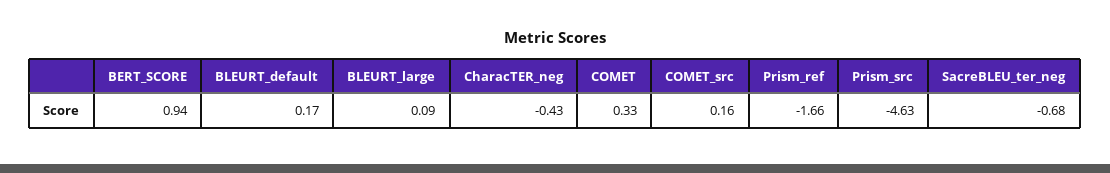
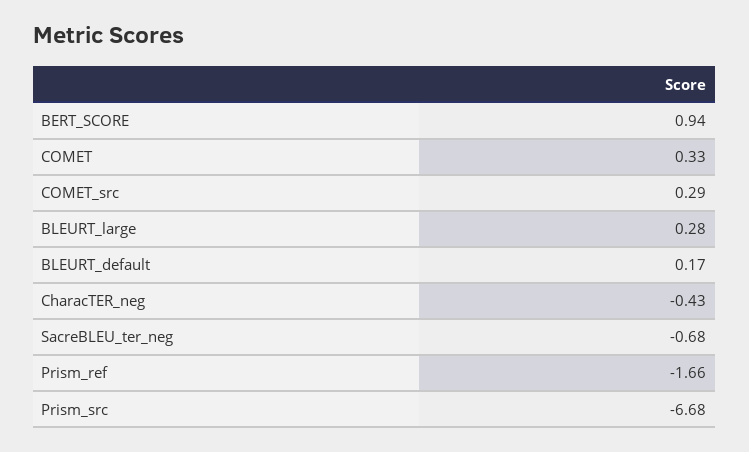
  {
    "BERT_SCORE": 0.94,
    "BLEURT_default": 0.17,
-   "BLEURT_large": 0.09,
+   "BLEURT_large": 0.28,
    "CharacTER_neg": -0.43,
    "COMET": 0.33,
-   "COMET_src": 0.16,
+   "COMET_src": 0.29,
    "Prism_ref": -1.66,
-   "Prism_src": -4.63,
+   "Prism_src": -6.68,
    "SacreBLEU_ter_neg": -0.68
  }

